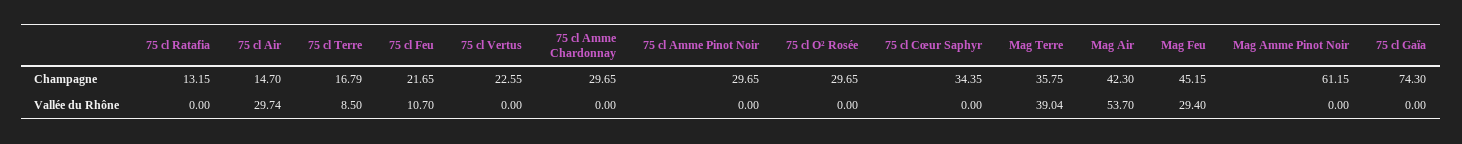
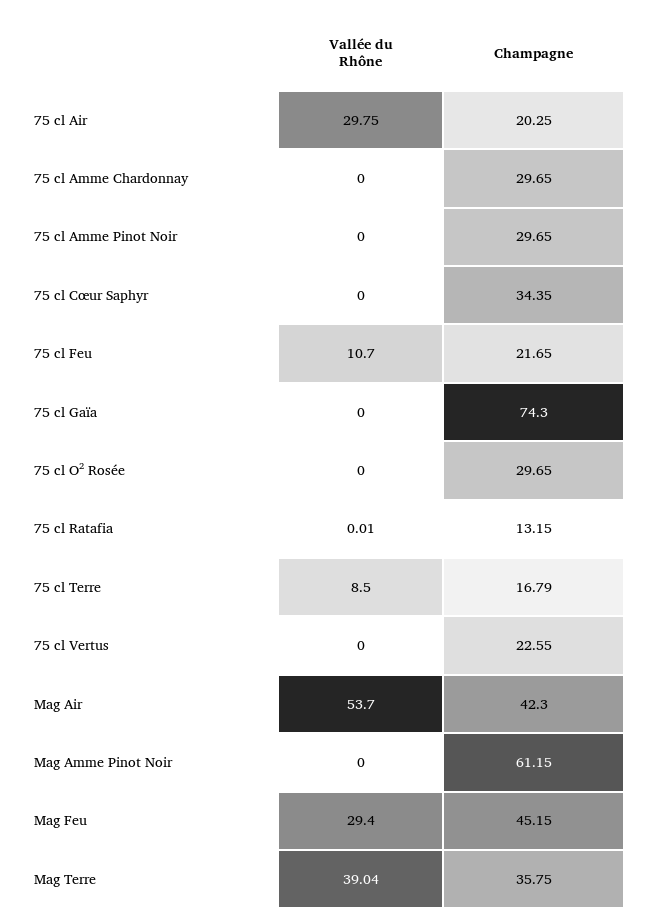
  {
    "75 cl Ratafia": {
      "Champagne": 13.15,
-     "Vallée du Rhône": 0
+     "Vallée du Rhône": 0.01
    },
    "75 cl Air": {
-     "Champagne": 14.7,
+     "Champagne": 20.25,
-     "Vallée du Rhône": 29.74
+     "Vallée du Rhône": 29.75
    },
    "75 cl Terre": {
      "Champagne": 16.79,
      "Vallée du Rhône": 8.5
    },
    "75 cl Feu": {
      "Champagne": 21.65,
      "Vallée du Rhône": 10.7
    },
    "75 cl Vertus": {
      "Champagne": 22.55,
      "Vallée du Rhône": 0
    },
    "75 cl Amme Chardonnay": {
      "Champagne": 29.65,
      "Vallée du Rhône": 0
    },
    "75 cl Amme Pinot Noir": {
      "Champagne": 29.65,
      "Vallée du Rhône": 0
    },
    "75 cl O² Rosée": {
      "Champagne": 29.65,
      "Vallée du Rhône": 0
    },
    "75 cl Cœur Saphyr": {
      "Champagne": 34.35,
      "Vallée du Rhône": 0
    },
    "Mag Terre": {
      "Champagne": 35.75,
      "Vallée du Rhône": 39.04
    },
    "Mag Air": {
      "Champagne": 42.3,
      "Vallée du Rhône": 53.7
    },
    "Mag Feu": {
      "Champagne": 45.15,
      "Vallée du Rhône": 29.4
    },
    "Mag Amme Pinot Noir": {
      "Champagne": 61.15,
      "Vallée du Rhône": 0
    },
    "75 cl Gaïa": {
      "Champagne": 74.3,
      "Vallée du Rhône": 0
    }
  }

